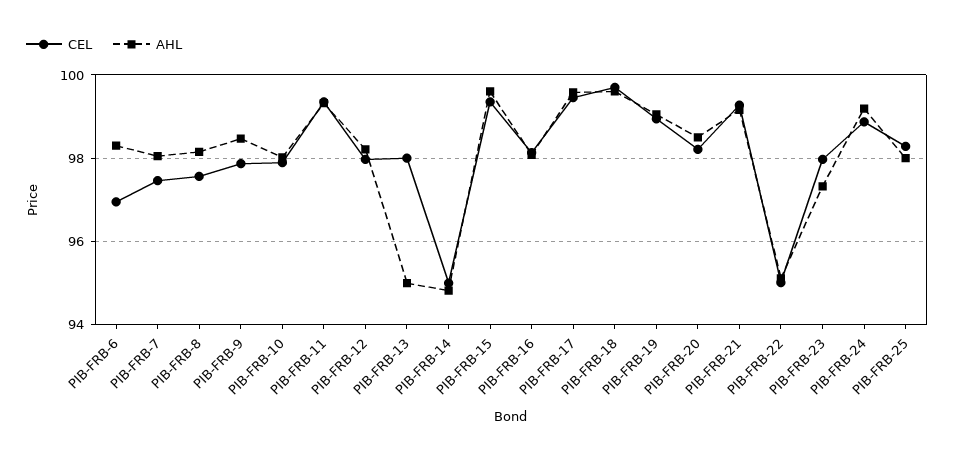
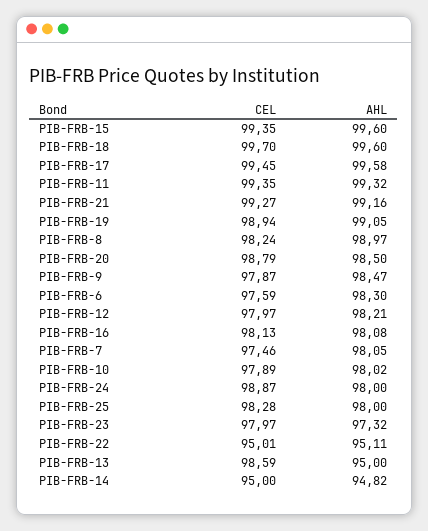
  {
    "CEL": {
-     "PIB-FRB-6": 97,
+     "PIB-FRB-6": 97.59,
      "PIB-FRB-7": 97.46,
-     "PIB-FRB-8": 97.6,
+     "PIB-FRB-8": 98.24,
      "PIB-FRB-9": 97.87,
      "PIB-FRB-10": 97.89,
      "PIB-FRB-11": 99.35,
      "PIB-FRB-12": 97.97,
-     "PIB-FRB-13": 98,
+     "PIB-FRB-13": 98.59,
      "PIB-FRB-14": 95,
      "PIB-FRB-15": 99.35,
      "PIB-FRB-16": 98.13,
      "PIB-FRB-17": 99.45,
      "PIB-FRB-18": 99.7,
      "PIB-FRB-19": 98.94,
-     "PIB-FRB-20": 98.2,
+     "PIB-FRB-20": 98.79,
      "PIB-FRB-21": 99.27,
      "PIB-FRB-22": 95.01,
      "PIB-FRB-23": 97.97,
      "PIB-FRB-24": 98.87,
      "PIB-FRB-25": 98.28
    },
    "AHL": {
      "PIB-FRB-6": 98.3,
      "PIB-FRB-7": 98.05,
-     "PIB-FRB-8": 98.2,
+     "PIB-FRB-8": 98.97,
      "PIB-FRB-9": 98.47,
      "PIB-FRB-10": 98.02,
      "PIB-FRB-11": 99.32,
      "PIB-FRB-12": 98.21,
      "PIB-FRB-13": 95,
      "PIB-FRB-14": 94.82,
      "PIB-FRB-15": 99.6,
      "PIB-FRB-16": 98.08,
      "PIB-FRB-17": 99.58,
      "PIB-FRB-18": 99.6,
      "PIB-FRB-19": 99.05,
      "PIB-FRB-20": 98.5,
      "PIB-FRB-21": 99.16,
      "PIB-FRB-22": 95.11,
      "PIB-FRB-23": 97.32,
-     "PIB-FRB-24": 99.2,
+     "PIB-FRB-24": 98,
      "PIB-FRB-25": 98
    }
  }

